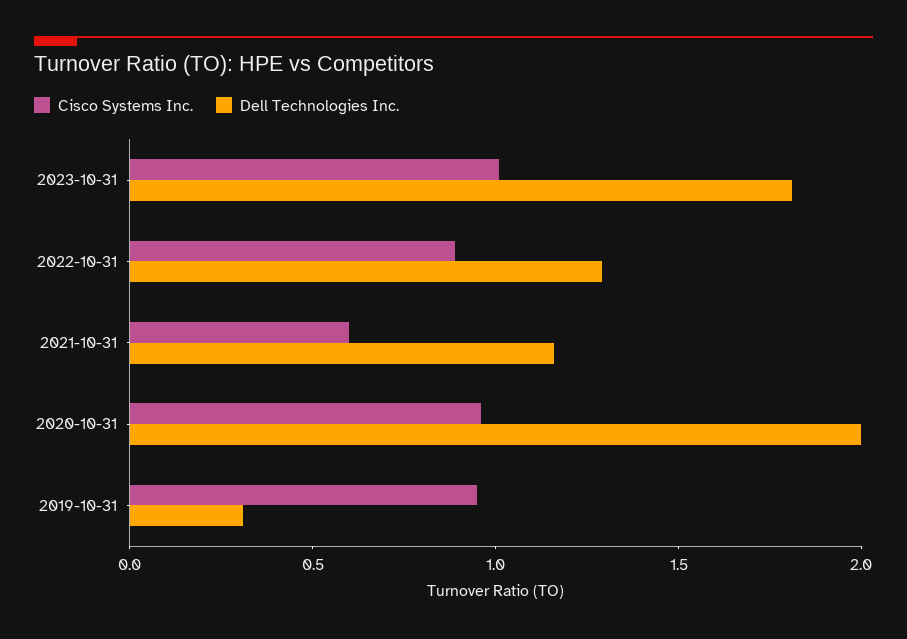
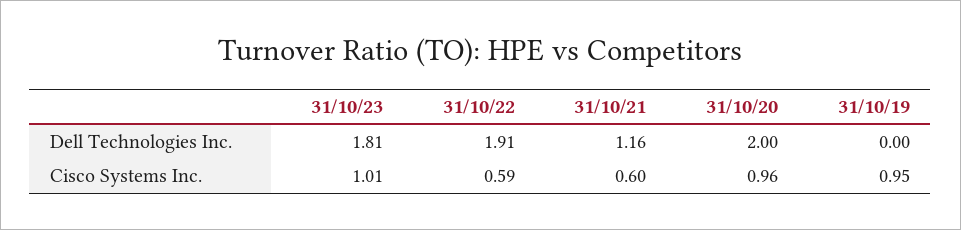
  {
    "Cisco Systems Inc.": {
      "2023-10-31": 1.01,
-     "2022-10-31": 0.9,
+     "2022-10-31": 0.59,
      "2021-10-31": 0.6,
      "2020-10-31": 0.96,
      "2019-10-31": 0.95
    },
    "Dell Technologies Inc.": {
      "2023-10-31": 1.81,
-     "2022-10-31": 1.3,
+     "2022-10-31": 1.91,
      "2021-10-31": 1.16,
      "2020-10-31": 2,
-     "2019-10-31": 0.3
+     "2019-10-31": 0
    }
  }

